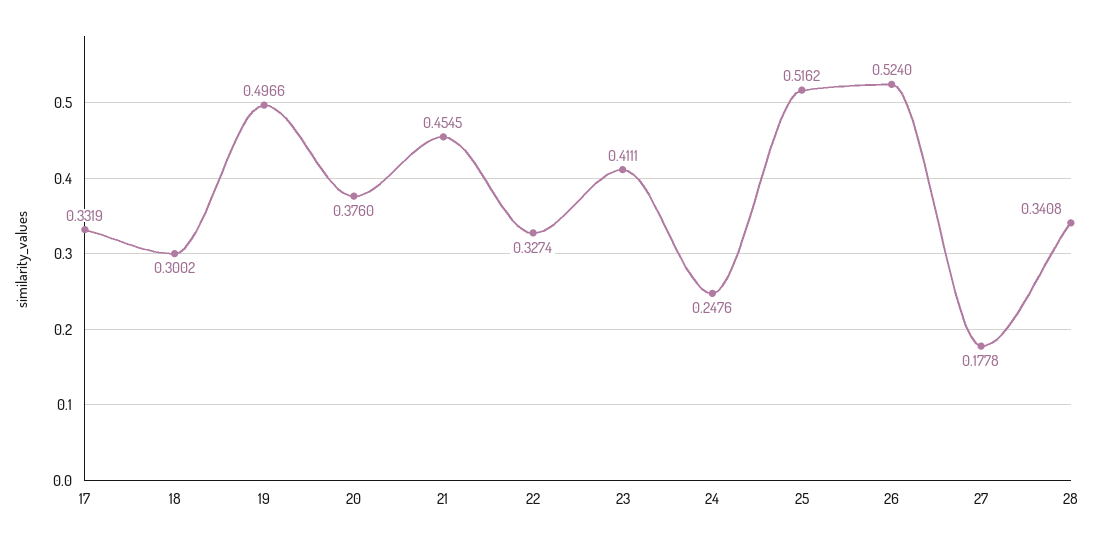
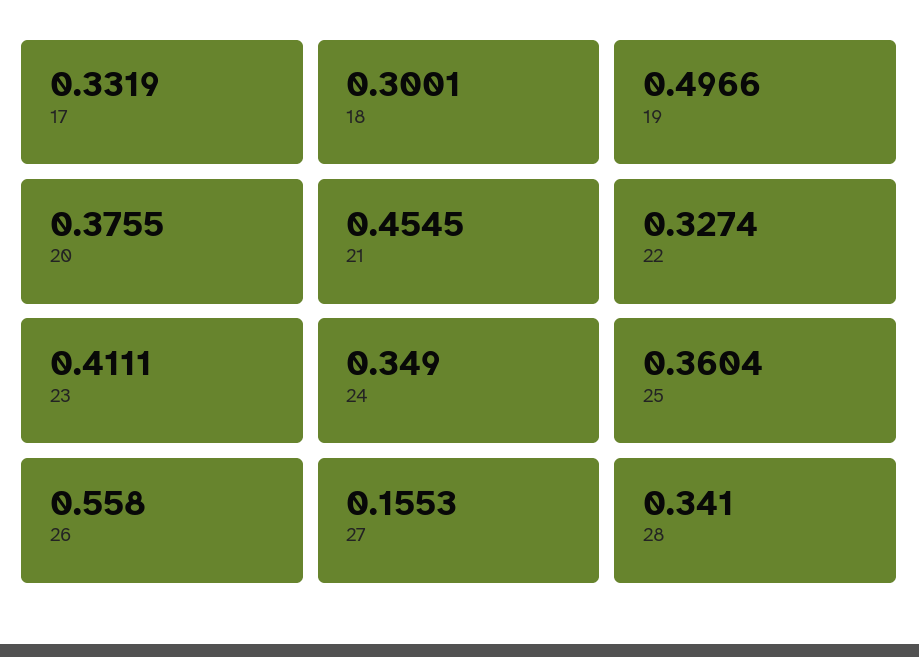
  {
    "17": 0.3319,
-   "18": 0.3002,
+   "18": 0.3001,
    "19": 0.4966,
-   "20": 0.376,
+   "20": 0.3755,
    "21": 0.4545,
    "22": 0.3274,
    "23": 0.4111,
-   "24": 0.2476,
+   "24": 0.349,
-   "25": 0.5162,
+   "25": 0.3604,
-   "26": 0.524,
+   "26": 0.558,
-   "27": 0.1778,
+   "27": 0.1553,
-   "28": 0.3408
+   "28": 0.341
  }

